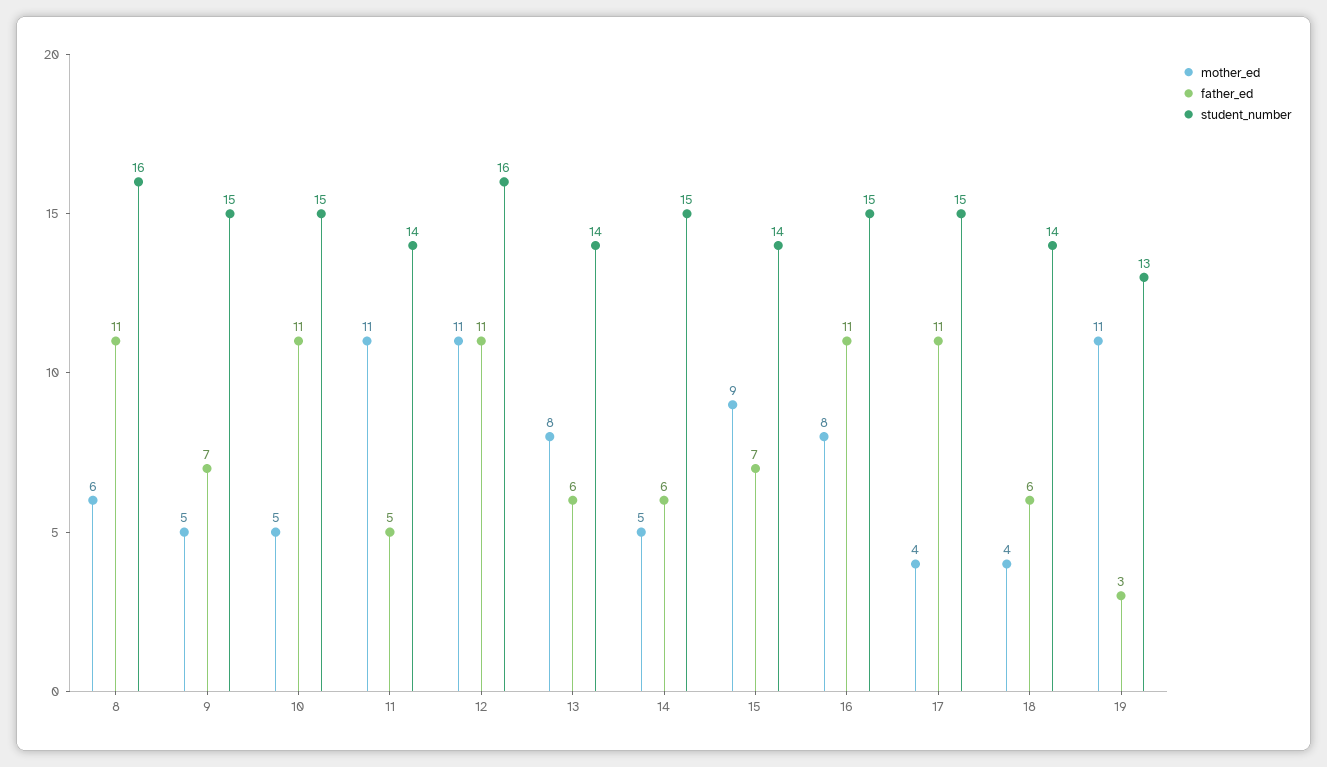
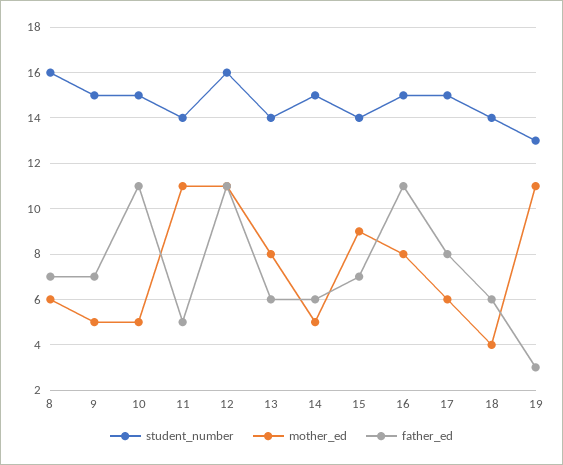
  {
    "mother_ed": {
      "8": 6,
      "9": 5,
      "10": 5,
      "11": 11,
      "12": 11,
      "13": 8,
      "14": 5,
      "15": 9,
      "16": 8,
-     "17": 4,
+     "17": 6,
      "18": 4,
      "19": 11
    },
    "father_ed": {
-     "8": 11,
+     "8": 7,
      "9": 7,
      "10": 11,
      "11": 5,
      "12": 11,
      "13": 6,
      "14": 6,
      "15": 7,
      "16": 11,
-     "17": 11,
+     "17": 8,
      "18": 6,
      "19": 3
    },
    "student_number": {
      "8": 16,
      "9": 15,
      "10": 15,
      "11": 14,
      "12": 16,
      "13": 14,
      "14": 15,
      "15": 14,
      "16": 15,
      "17": 15,
      "18": 14,
      "19": 13
    }
  }

